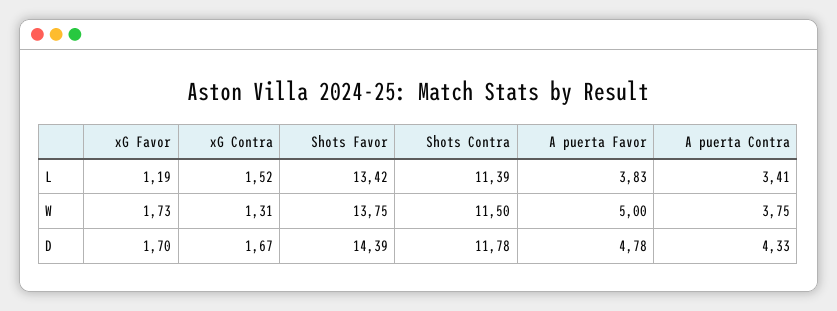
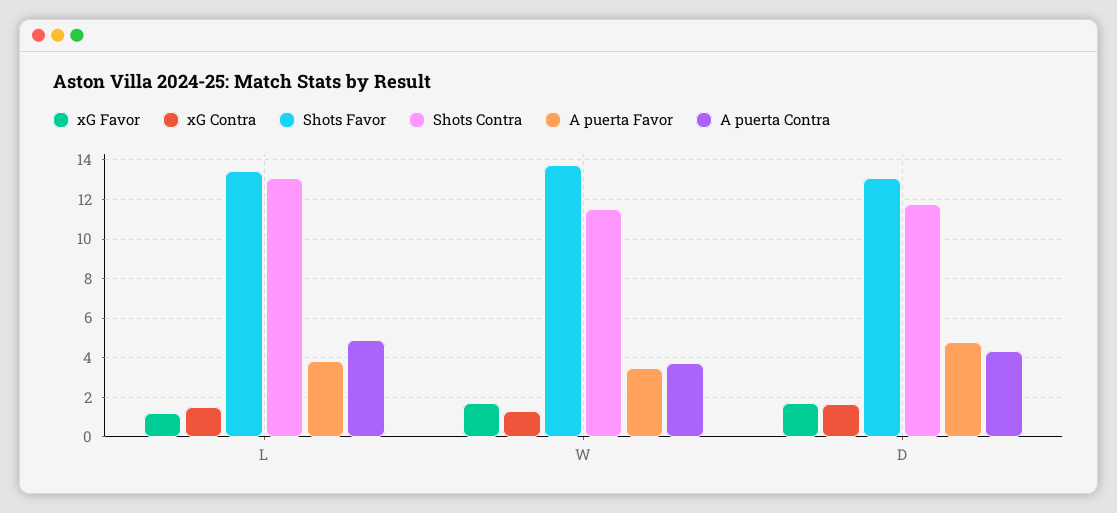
  {
    "xG Favor": {
      "L": 1.19,
      "W": 1.73,
      "D": 1.7
    },
    "xG Contra": {
      "L": 1.52,
      "W": 1.31,
      "D": 1.67
    },
    "Shots Favor": {
      "L": 13.42,
      "W": 13.75,
-     "D": 14.39
+     "D": 13
    },
    "Shots Contra": {
-     "L": 11.39,
+     "L": 13,
      "W": 11.5,
      "D": 11.78
    },
    "A puerta Favor": {
      "L": 3.83,
-     "W": 5,
+     "W": 3.5,
      "D": 4.78
    },
    "A puerta Contra": {
-     "L": 3.41,
+     "L": 5,
      "W": 3.75,
      "D": 4.33
    }
  }

